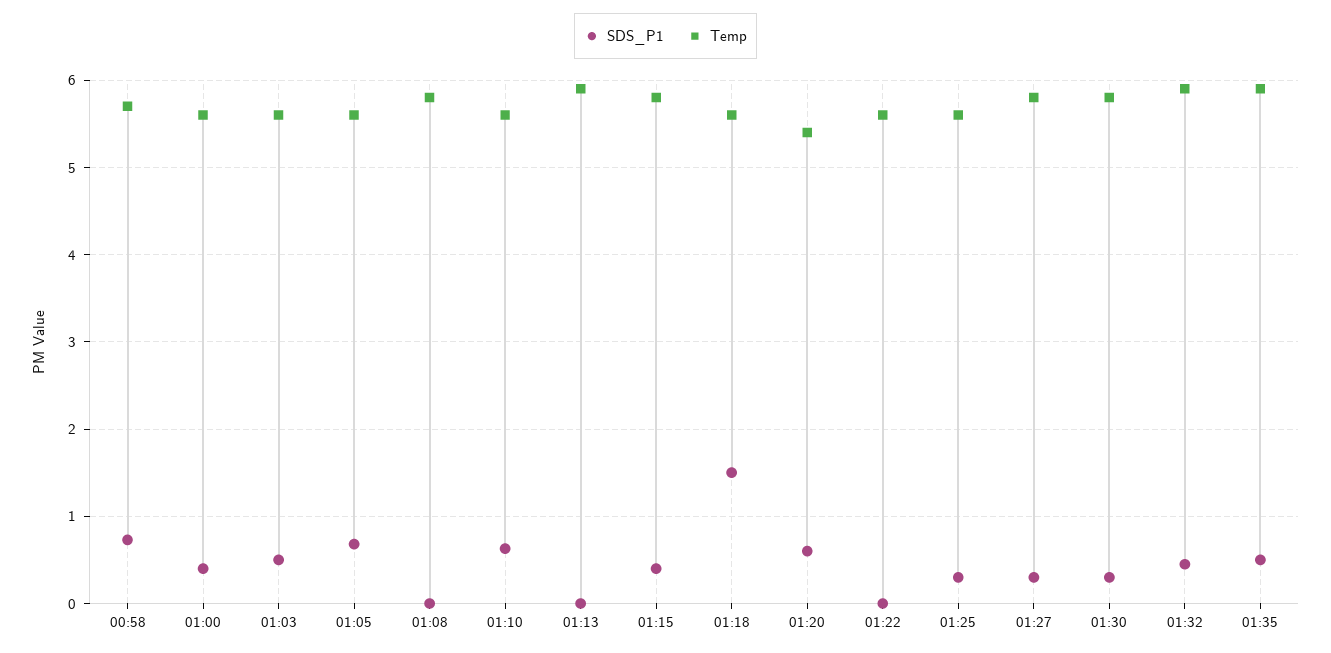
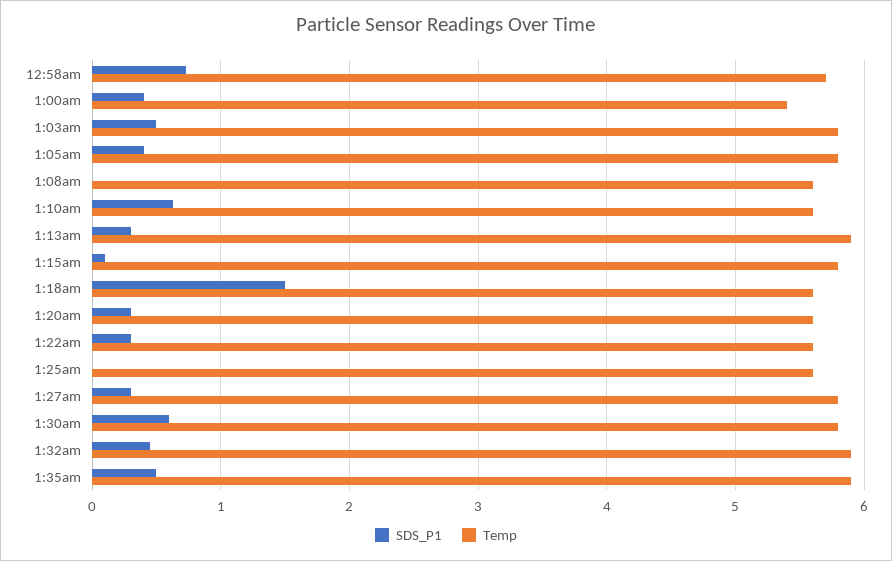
  {
    "SDS_P1": {
      "00:58": 0.7,
      "01:00": 0.4,
      "01:03": 0.5,
-     "01:05": 0.7,
+     "01:05": 0.4,
      "01:08": 0,
      "01:10": 0.6,
-     "01:13": 0,
+     "01:13": 0.3,
-     "01:15": 0.4,
+     "01:15": 0.1,
      "01:18": 1.5,
-     "01:20": 0.6,
+     "01:20": 0.3,
-     "01:22": 0,
+     "01:22": 0.3,
-     "01:25": 0.3,
+     "01:25": 0,
      "01:27": 0.3,
-     "01:30": 0.3,
+     "01:30": 0.6,
      "01:32": 0.5,
      "01:35": 0.5
    },
    "Temp": {
      "00:58": 5.7,
-     "01:00": 5.6,
+     "01:00": 5.4,
-     "01:03": 5.6,
+     "01:03": 5.8,
-     "01:05": 5.6,
+     "01:05": 5.8,
-     "01:08": 5.8,
+     "01:08": 5.6,
      "01:10": 5.6,
      "01:13": 5.9,
      "01:15": 5.8,
      "01:18": 5.6,
-     "01:20": 5.4,
+     "01:20": 5.6,
      "01:22": 5.6,
      "01:25": 5.6,
      "01:27": 5.8,
      "01:30": 5.8,
      "01:32": 5.9,
      "01:35": 5.9
    }
  }

